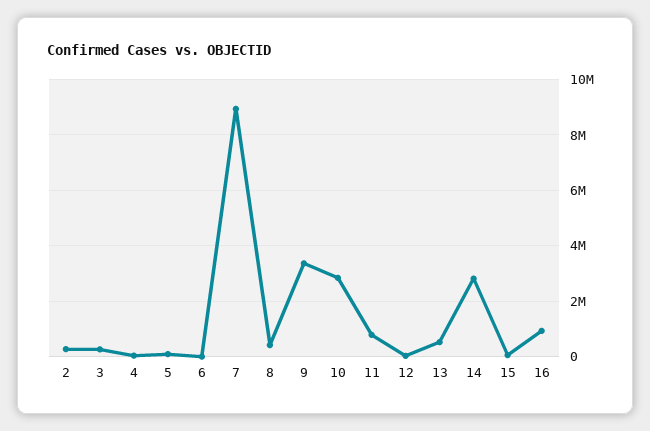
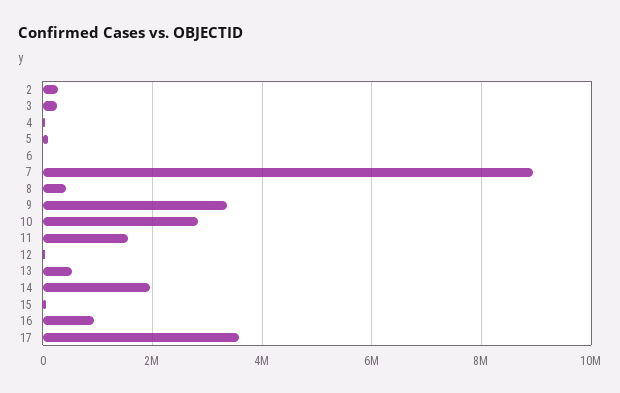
  {
    "2": 200000,
    "3": 200000,
    "4": 0,
    "5": 0,
    "6": 0,
    "7": 9000000,
    "8": 400000,
    "9": 3400000,
    "10": 2800000,
-   "11": 750000,
+   "11": 1600000,
    "12": 0,
    "13": 600000,
-   "14": 2750000,
+   "14": 2000000,
    "15": 0,
-   "16": 1000000
+   "16": 1000000,
+   "17": 3600000
  }

